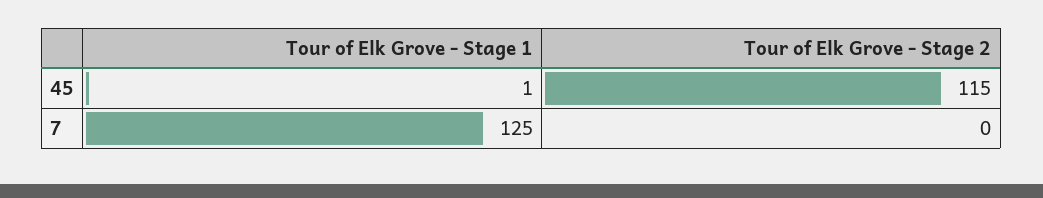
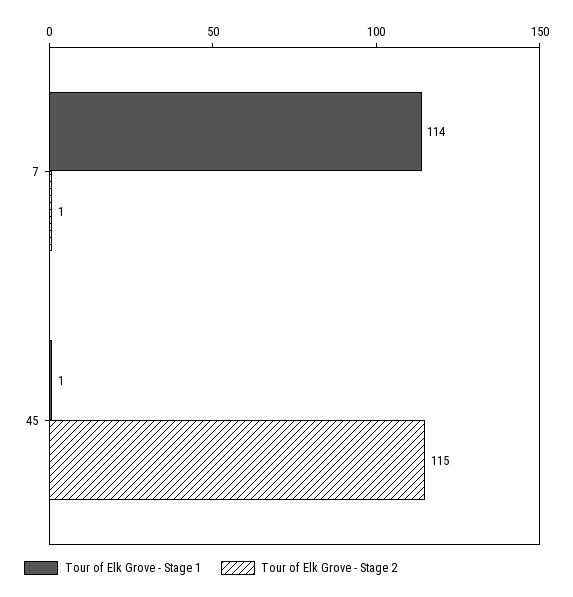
  {
    "Tour of Elk Grove - Stage 1": {
      "45": 1,
-     "7": 125
+     "7": 114
    },
    "Tour of Elk Grove - Stage 2": {
      "45": 115,
-     "7": 0
+     "7": 1
    }
  }

